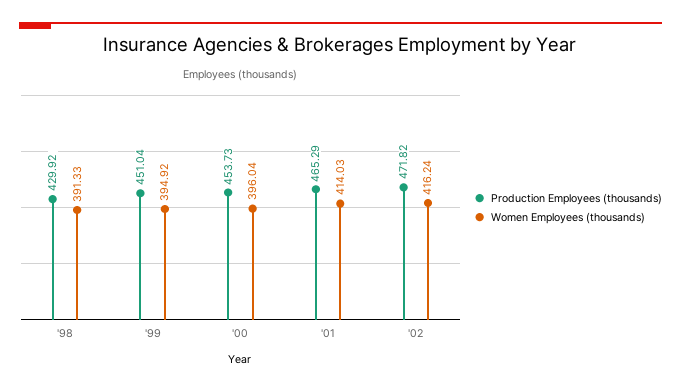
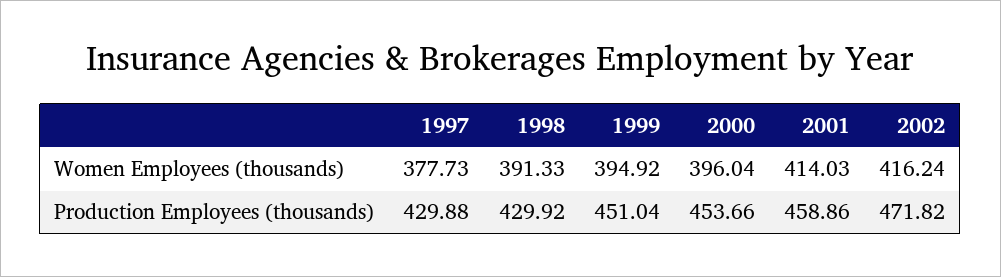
  {
    "Production Employees (thousands)": {
      "'98": 429.92,
      "'99": 451.04,
-     "'00": 453.73,
+     "'00": 453.66,
-     "'01": 465.29,
+     "'01": 458.86,
-     "'02": 471.82
+     "'02": 471.82,
+     "1997": 429.88
    },
    "Women Employees (thousands)": {
      "'98": 391.33,
      "'99": 394.92,
      "'00": 396.04,
      "'01": 414.03,
-     "'02": 416.24
+     "'02": 416.24,
+     "1997": 377.73
    }
  }

